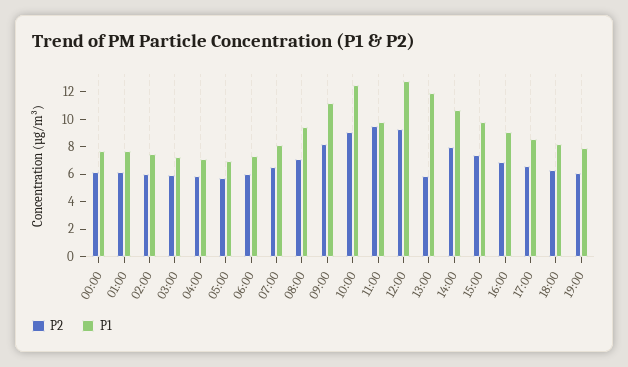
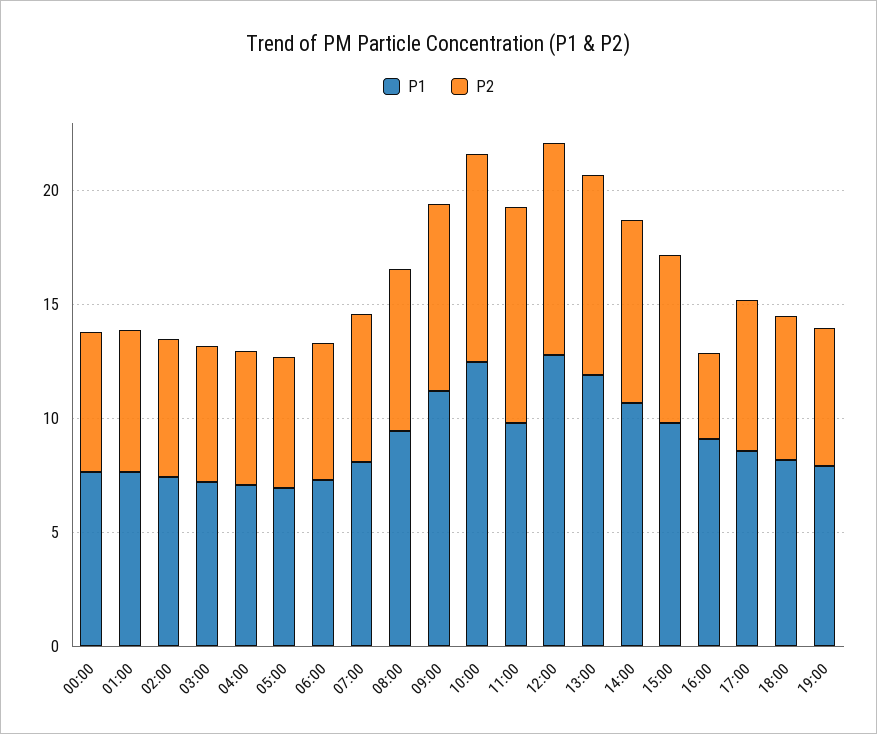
  {
    "P2": {
      "00:00": 6,
      "01:00": 6,
      "02:00": 6,
      "03:00": 6,
      "04:00": 6,
      "05:00": 6,
      "06:00": 6,
      "07:00": 7,
      "08:00": 7,
      "09:00": 8,
      "10:00": 9,
      "11:00": 10,
      "12:00": 9,
-     "13:00": 6,
+     "13:00": 9,
      "14:00": 8,
      "15:00": 7,
-     "16:00": 7,
+     "16:00": 4,
      "17:00": 7,
      "18:00": 6,
      "19:00": 6
    },
    "P1": {
      "00:00": 8,
      "01:00": 8,
      "02:00": 7,
      "03:00": 7,
      "04:00": 7,
      "05:00": 7,
      "06:00": 7,
      "07:00": 8,
      "08:00": 9,
      "09:00": 11,
      "10:00": 13,
      "11:00": 10,
      "12:00": 13,
      "13:00": 12,
      "14:00": 11,
      "15:00": 10,
      "16:00": 9,
      "17:00": 9,
      "18:00": 8,
      "19:00": 8
    }
  }

